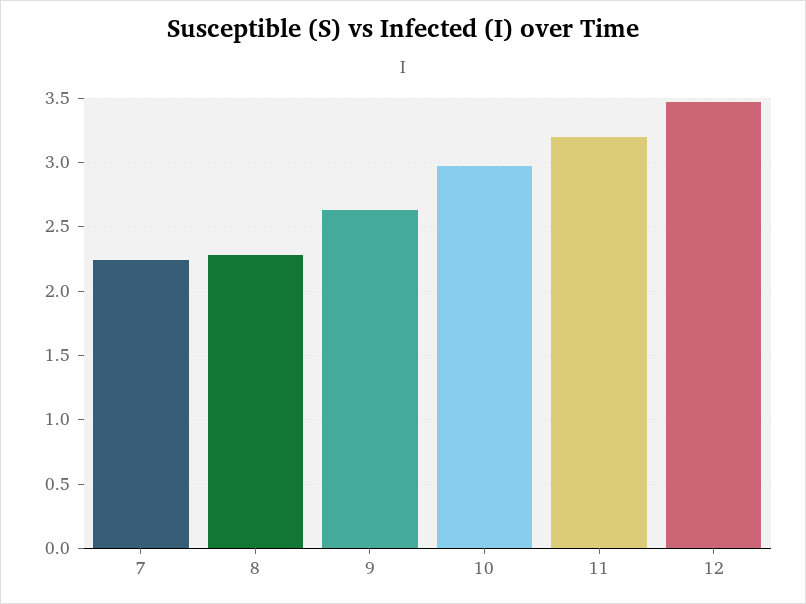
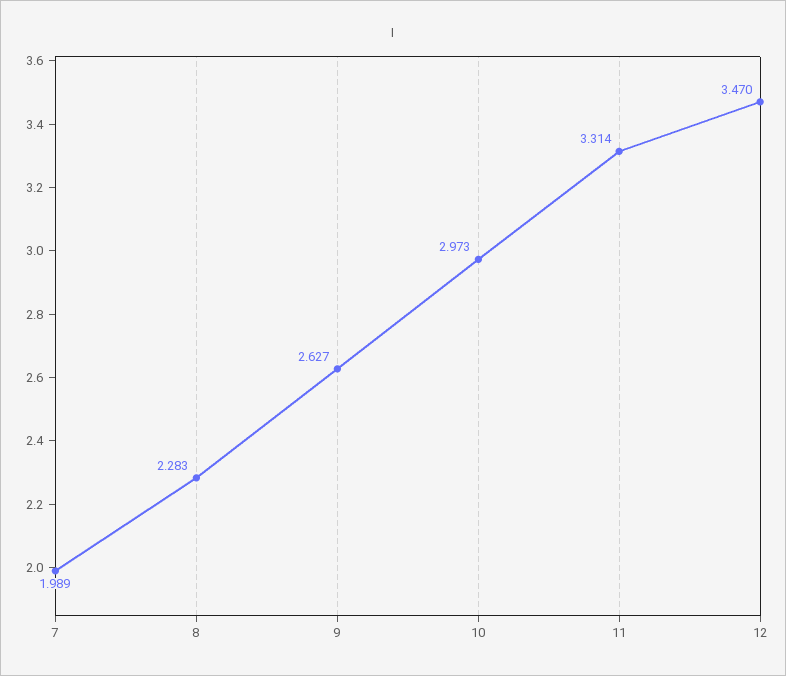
  {
-   "7": 2.25,
+   "7": 1.989,
    "8": 2.283,
    "9": 2.627,
    "10": 2.973,
-   "11": 3.2,
+   "11": 3.314,
    "12": 3.47
  }

